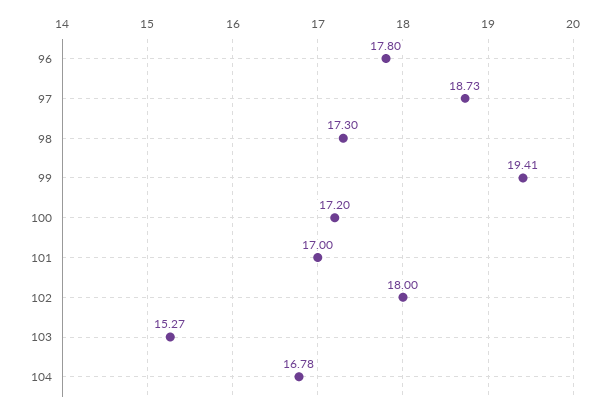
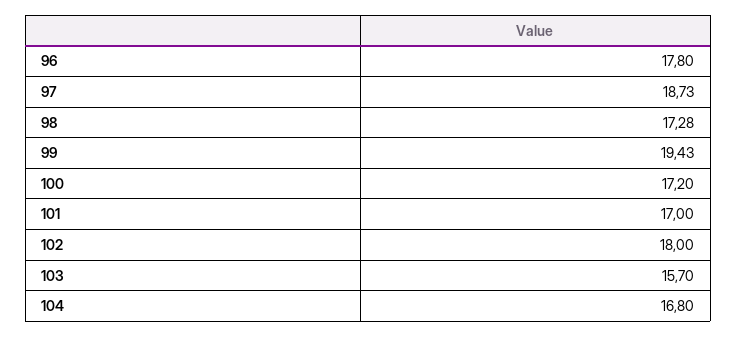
  {
    "96": 17.8,
    "97": 18.73,
-   "98": 17.3,
+   "98": 17.28,
-   "99": 19.41,
+   "99": 19.43,
    "100": 17.2,
    "101": 17,
    "102": 18,
-   "103": 15.27,
+   "103": 15.7,
-   "104": 16.78
+   "104": 16.8
  }

